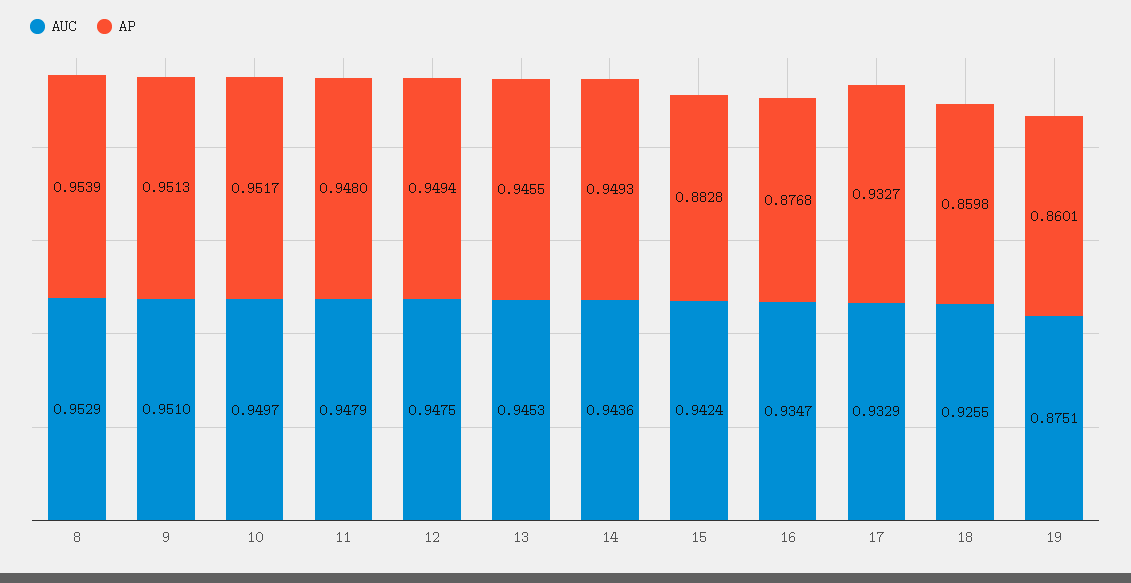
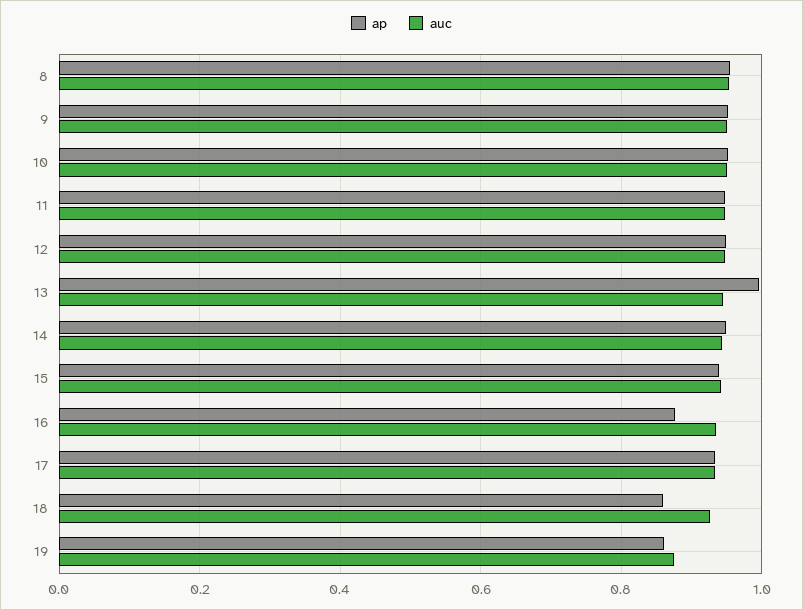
  {
    "AUC": {
      "8": 0.9529,
      "9": 0.951,
      "10": 0.9497,
      "11": 0.9479,
      "12": 0.9475,
      "13": 0.9453,
      "14": 0.9436,
      "15": 0.9424,
      "16": 0.9347,
      "17": 0.9329,
      "18": 0.9255,
      "19": 0.8751
    },
    "AP": {
      "8": 0.9539,
      "9": 0.9513,
      "10": 0.9517,
      "11": 0.948,
      "12": 0.9494,
-     "13": 0.9455,
+     "13": 1,
      "14": 0.9493,
-     "15": 0.8828,
+     "15": 0.94,
      "16": 0.8768,
      "17": 0.9327,
      "18": 0.8598,
      "19": 0.8601
    }
  }

